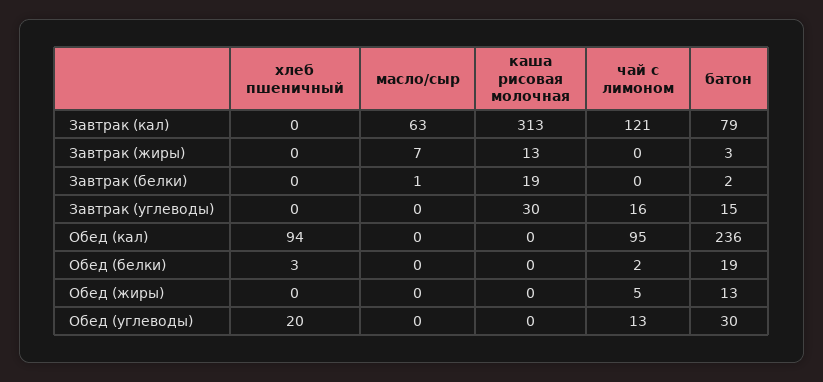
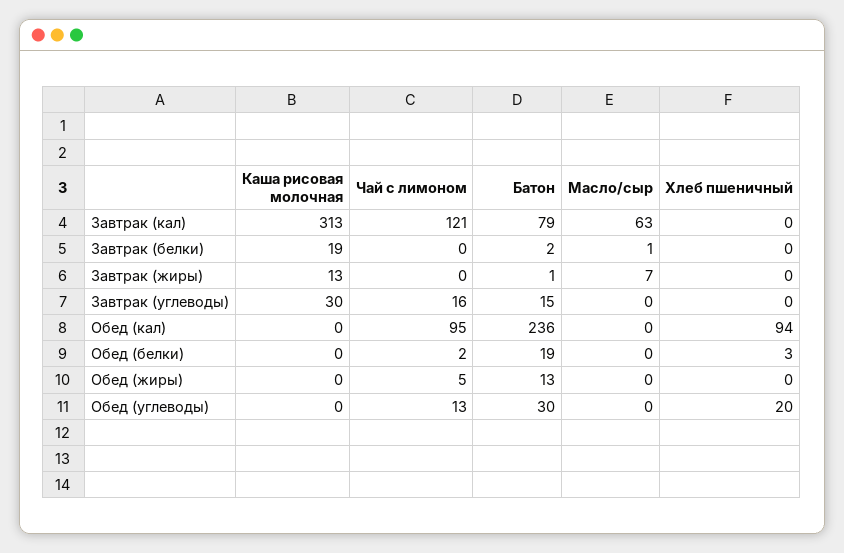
  {
    "хлеб пшеничный": {
      "Завтрак (кал)": 0,
      "Завтрак (жиры)": 0,
      "Завтрак (белки)": 0,
      "Завтрак (углеводы)": 0,
      "Обед (кал)": 94,
      "Обед (белки)": 3,
      "Обед (жиры)": 0,
      "Обед (углеводы)": 20
    },
    "масло/сыр": {
      "Завтрак (кал)": 63,
      "Завтрак (жиры)": 7,
      "Завтрак (белки)": 1,
      "Завтрак (углеводы)": 0,
      "Обед (кал)": 0,
      "Обед (белки)": 0,
      "Обед (жиры)": 0,
      "Обед (углеводы)": 0
    },
    "каша рисовая молочная": {
      "Завтрак (кал)": 313,
      "Завтрак (жиры)": 13,
      "Завтрак (белки)": 19,
      "Завтрак (углеводы)": 30,
      "Обед (кал)": 0,
      "Обед (белки)": 0,
      "Обед (жиры)": 0,
      "Обед (углеводы)": 0
    },
    "чай с лимоном": {
      "Завтрак (кал)": 121,
      "Завтрак (жиры)": 0,
      "Завтрак (белки)": 0,
      "Завтрак (углеводы)": 16,
      "Обед (кал)": 95,
      "Обед (белки)": 2,
      "Обед (жиры)": 5,
      "Обед (углеводы)": 13
    },
    "батон": {
      "Завтрак (кал)": 79,
-     "Завтрак (жиры)": 3,
+     "Завтрак (жиры)": 1,
      "Завтрак (белки)": 2,
      "Завтрак (углеводы)": 15,
      "Обед (кал)": 236,
      "Обед (белки)": 19,
      "Обед (жиры)": 13,
      "Обед (углеводы)": 30
    }
  }

